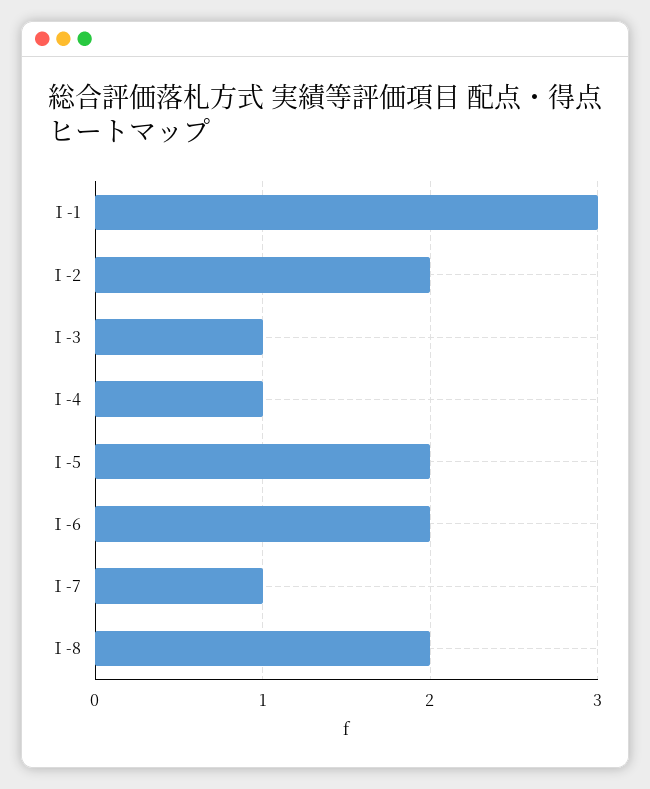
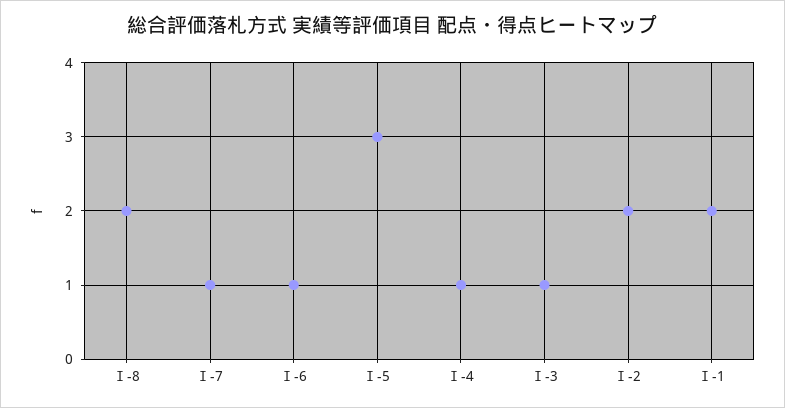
  {
-   "Ⅰ-1": 3,
+   "Ⅰ-1": 2,
    "Ⅰ-2": 2,
    "Ⅰ-3": 1,
    "Ⅰ-4": 1,
-   "Ⅰ-5": 2,
+   "Ⅰ-5": 3,
-   "Ⅰ-6": 2,
+   "Ⅰ-6": 1,
    "Ⅰ-7": 1,
    "Ⅰ-8": 2
  }

